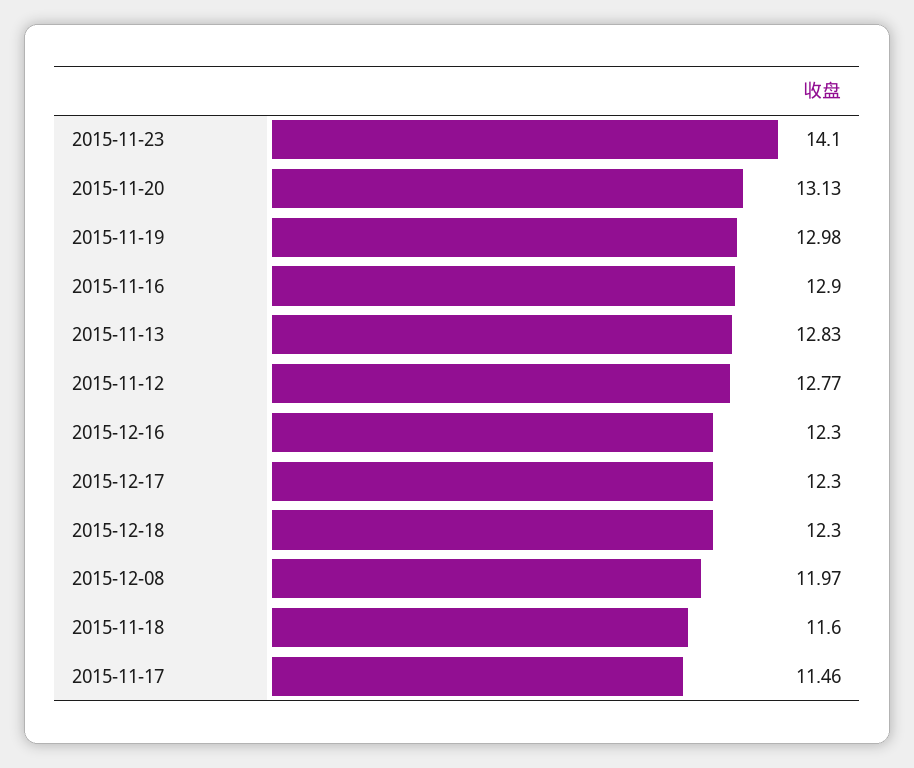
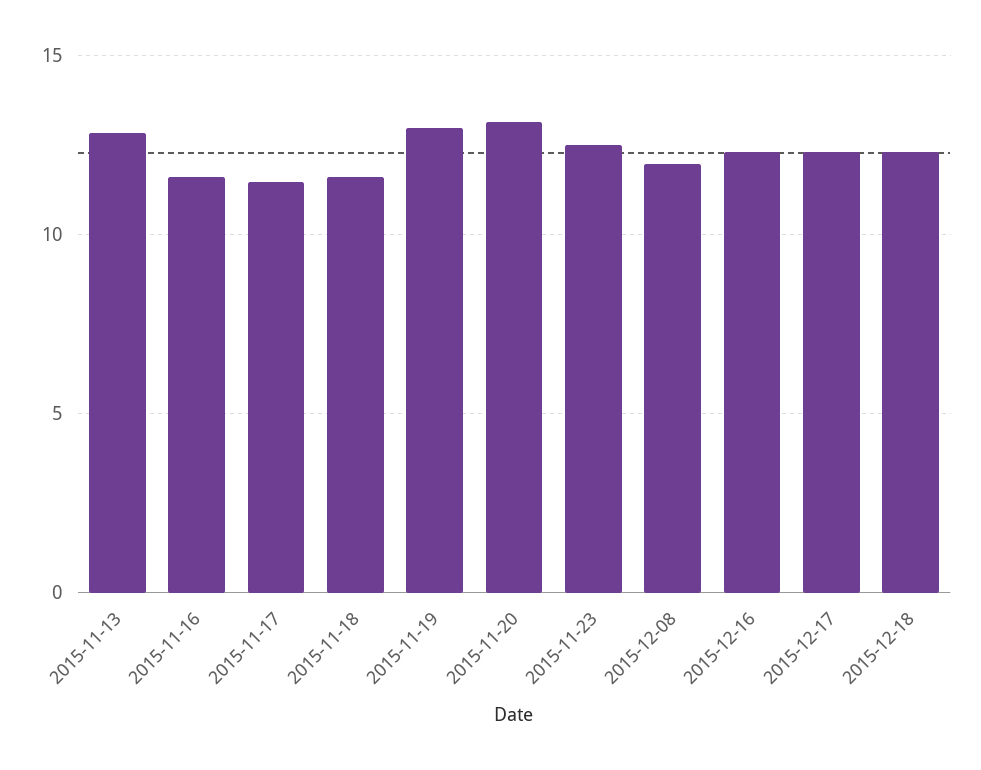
  {
-   "2015-11-23": 14.1,
+   "2015-11-23": 12.5,
    "2015-11-20": 13.13,
    "2015-11-19": 12.98,
-   "2015-11-16": 12.9,
+   "2015-11-16": 11.5,
    "2015-11-13": 12.83,
-   "2015-11-12": 12.77,
    "2015-12-16": 12.3,
    "2015-12-17": 12.3,
    "2015-12-18": 12.3,
    "2015-12-08": 11.97,
    "2015-11-18": 11.6,
    "2015-11-17": 11.46
  }

